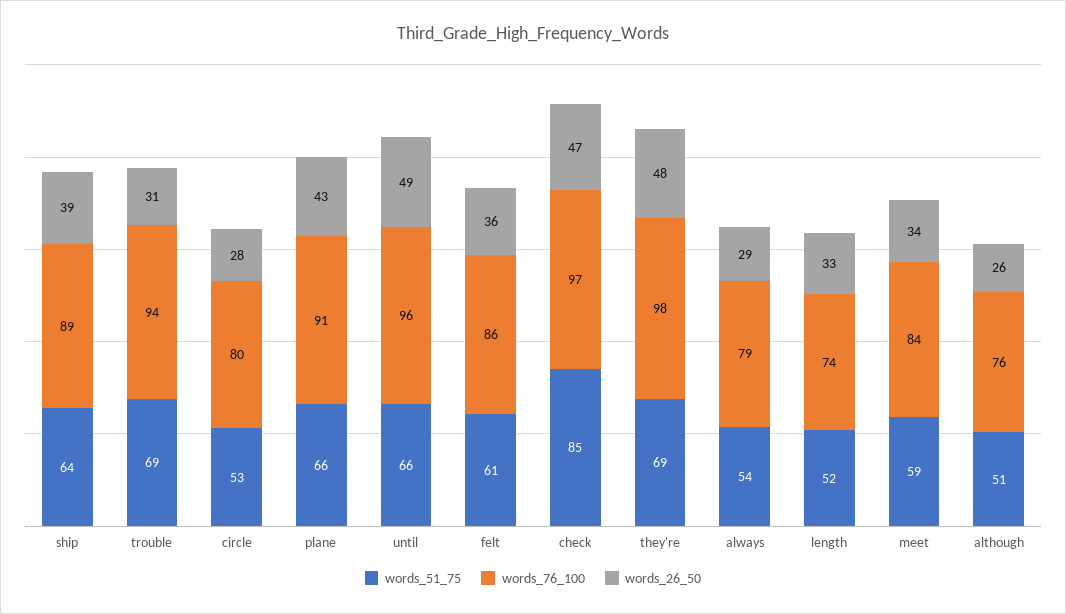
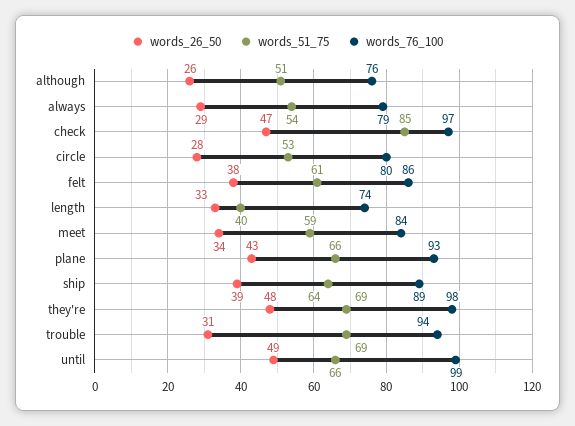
  {
    "words_51_75": {
      "ship": 64,
      "trouble": 69,
      "circle": 53,
      "plane": 66,
      "until": 66,
      "felt": 61,
      "check": 85,
      "they're": 69,
      "always": 54,
-     "length": 52,
+     "length": 40,
      "meet": 59,
      "although": 51
    },
    "words_76_100": {
      "ship": 89,
      "trouble": 94,
      "circle": 80,
-     "plane": 91,
+     "plane": 93,
-     "until": 96,
+     "until": 99,
      "felt": 86,
      "check": 97,
      "they're": 98,
      "always": 79,
      "length": 74,
      "meet": 84,
      "although": 76
    },
    "words_26_50": {
      "ship": 39,
      "trouble": 31,
      "circle": 28,
      "plane": 43,
      "until": 49,
-     "felt": 36,
+     "felt": 38,
      "check": 47,
      "they're": 48,
      "always": 29,
      "length": 33,
      "meet": 34,
      "although": 26
    }
  }

